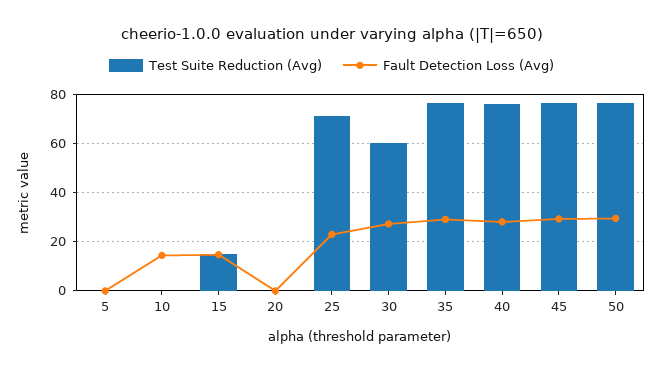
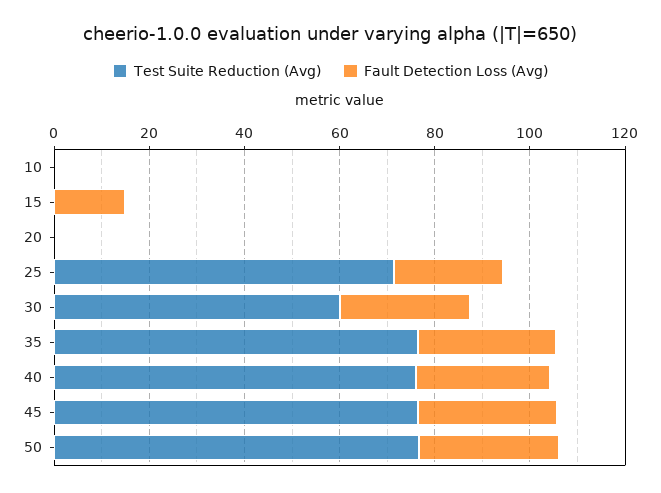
  {
    "Test Suite Reduction (Avg)": {
-     "5": 0,
      "10": 0,
-     "15": 15,
+     "15": 0,
      "20": 0,
      "25": 72.5,
      "30": 60,
      "35": 77.5,
      "40": 75,
      "45": 77.5,
      "50": 77.5
    },
    "Fault Detection Loss (Avg)": {
-     "5": 0,
-     "10": 15,
+     "10": 0,
      "15": 15,
      "20": 0,
      "25": 22.5,
      "30": 27.5,
      "35": 30,
      "40": 27.5,
      "45": 30,
      "50": 30
    }
  }

